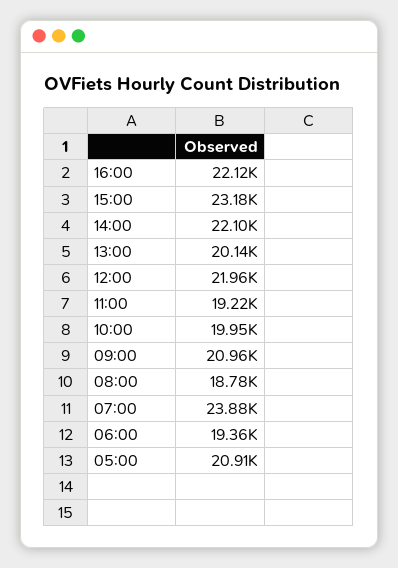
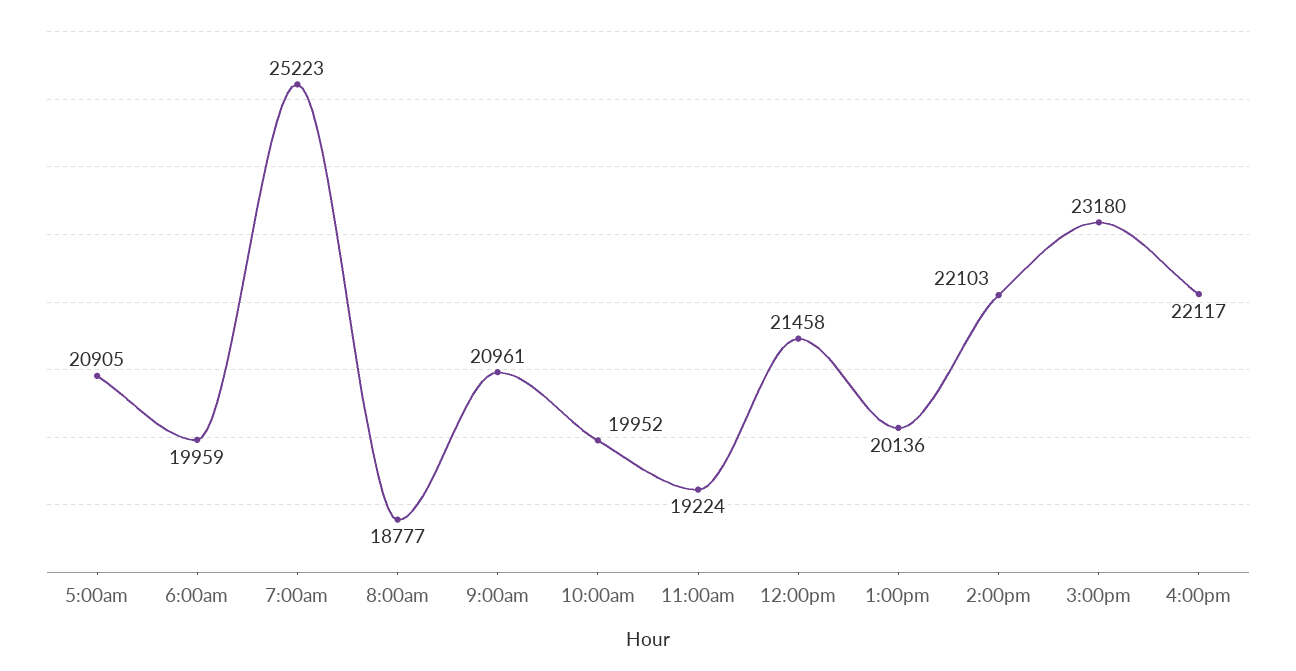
  {
    "16:00": 22117,
    "15:00": 23180,
    "14:00": 22103,
    "13:00": 20136,
-   "12:00": 21960,
+   "12:00": 21458,
    "11:00": 19224,
    "10:00": 19952,
    "09:00": 20961,
    "08:00": 18777,
-   "07:00": 23880,
+   "07:00": 25223,
-   "06:00": 19360,
+   "06:00": 19959,
    "05:00": 20905
  }

